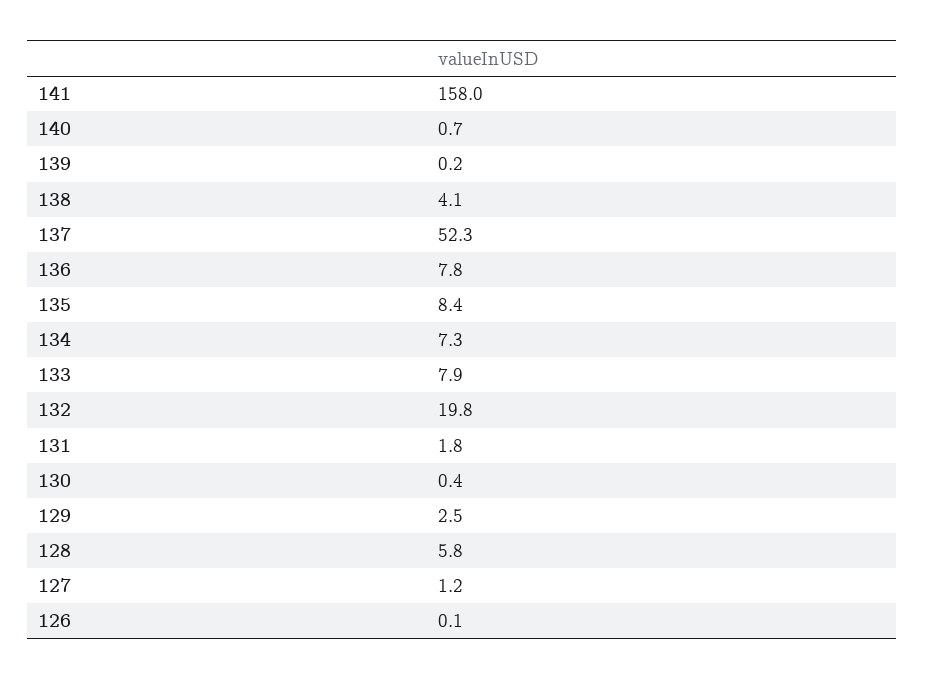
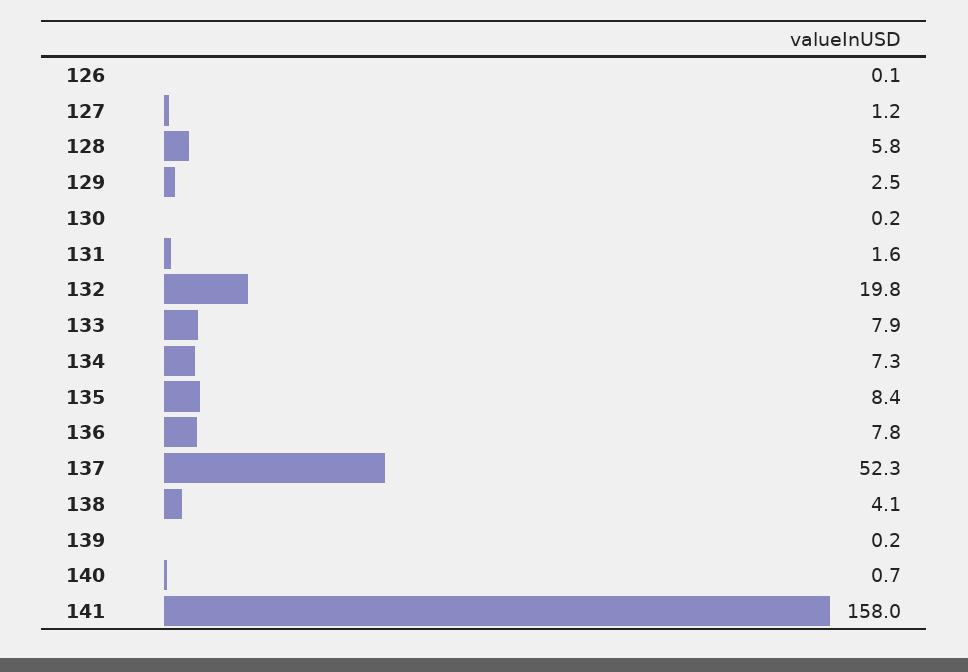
  {
    "141": 158,
    "140": 0.7,
    "139": 0.2,
    "138": 4.1,
    "137": 52.3,
    "136": 7.8,
    "135": 8.4,
    "134": 7.3,
    "133": 7.9,
    "132": 19.8,
-   "131": 1.8,
+   "131": 1.6,
-   "130": 0.4,
+   "130": 0.2,
    "129": 2.5,
    "128": 5.8,
    "127": 1.2,
    "126": 0.1
  }

